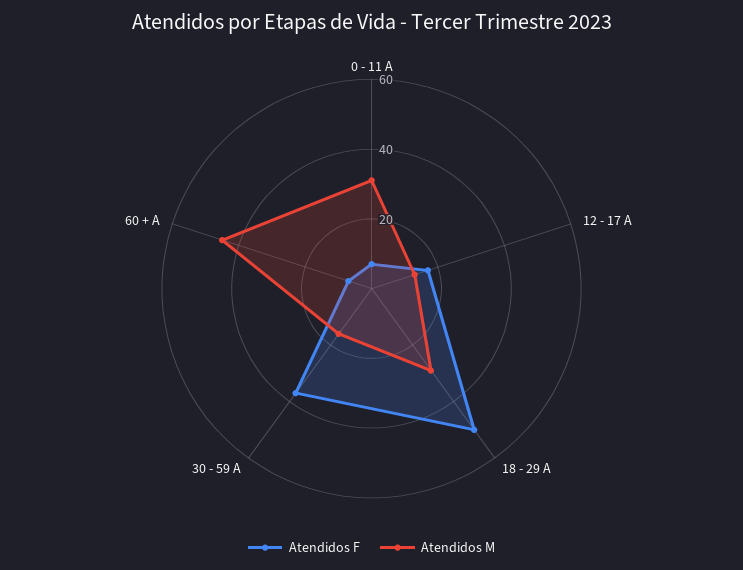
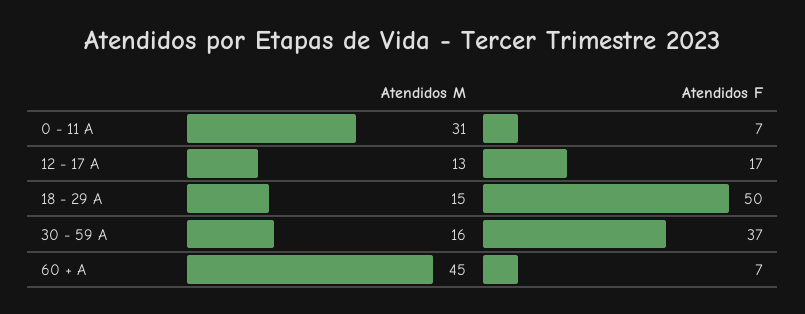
  {
    "Atendidos F": {
      "0 - 11 A": 7,
      "12 - 17 A": 17,
      "18 - 29 A": 50,
      "30 - 59 A": 37,
      "60 + A": 7
    },
    "Atendidos M": {
      "0 - 11 A": 31,
      "12 - 17 A": 13,
-     "18 - 29 A": 30,
+     "18 - 29 A": 15,
      "30 - 59 A": 16,
      "60 + A": 45
    }
  }

